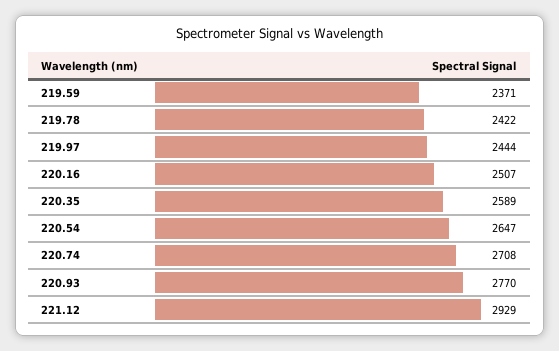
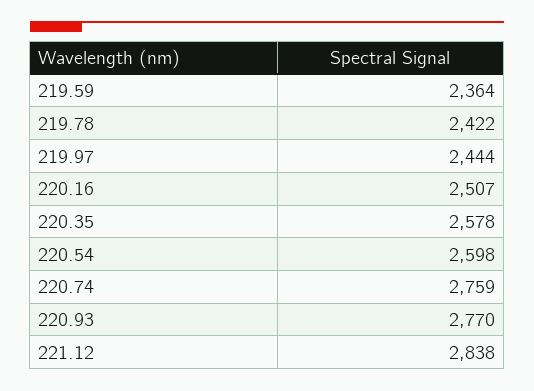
  {
-   "219.59": 2371,
+   "219.59": 2364,
    "219.78": 2422,
    "219.97": 2444,
    "220.16": 2507,
-   "220.35": 2589,
+   "220.35": 2578,
-   "220.54": 2647,
+   "220.54": 2598,
-   "220.74": 2708,
+   "220.74": 2759,
    "220.93": 2770,
-   "221.12": 2929
+   "221.12": 2838
  }

